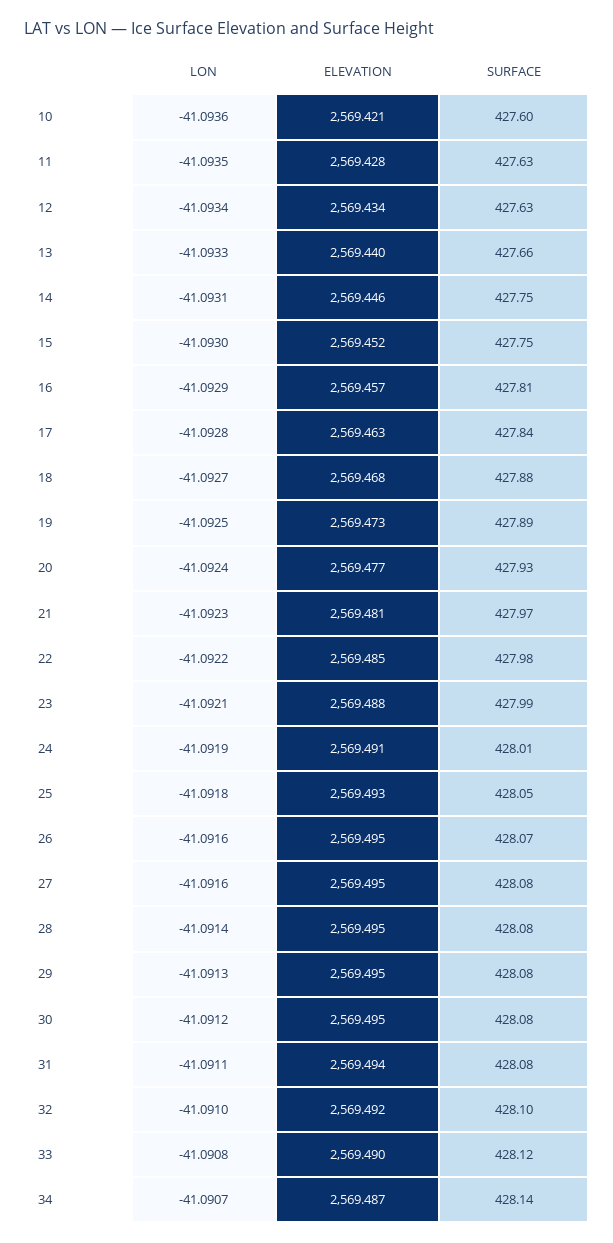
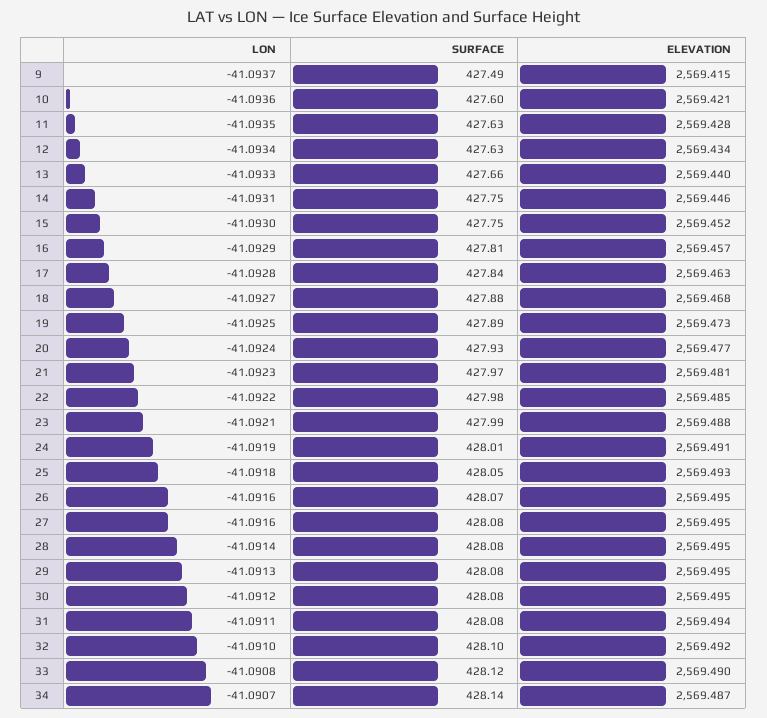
  {
    "LON": {
      "10": -41.0936,
      "11": -41.0935,
      "12": -41.0934,
      "13": -41.0933,
      "14": -41.0931,
      "15": -41.093,
      "16": -41.0929,
      "17": -41.0928,
      "18": -41.0927,
      "19": -41.0925,
      "20": -41.0924,
      "21": -41.0923,
      "22": -41.0922,
      "23": -41.0921,
      "24": -41.0919,
      "25": -41.0918,
      "26": -41.0916,
      "27": -41.0916,
      "28": -41.0914,
      "29": -41.0913,
      "30": -41.0912,
      "31": -41.0911,
      "32": -41.091,
      "33": -41.0908,
-     "34": -41.0907
+     "34": -41.0907,
+     "9": -41.0937
    },
    "ELEVATION": {
      "10": 2569.421,
      "11": 2569.428,
      "12": 2569.434,
      "13": 2569.44,
      "14": 2569.446,
      "15": 2569.452,
      "16": 2569.457,
      "17": 2569.463,
      "18": 2569.468,
      "19": 2569.473,
      "20": 2569.477,
      "21": 2569.481,
      "22": 2569.485,
      "23": 2569.488,
      "24": 2569.491,
      "25": 2569.493,
      "26": 2569.495,
      "27": 2569.495,
      "28": 2569.495,
      "29": 2569.495,
      "30": 2569.495,
      "31": 2569.494,
      "32": 2569.492,
      "33": 2569.49,
-     "34": 2569.487
+     "34": 2569.487,
+     "9": 2569.415
    },
    "SURFACE": {
      "10": 427.6,
      "11": 427.63,
      "12": 427.63,
      "13": 427.66,
      "14": 427.75,
      "15": 427.75,
      "16": 427.81,
      "17": 427.84,
      "18": 427.88,
      "19": 427.89,
      "20": 427.93,
      "21": 427.97,
      "22": 427.98,
      "23": 427.99,
      "24": 428.01,
      "25": 428.05,
      "26": 428.07,
      "27": 428.08,
      "28": 428.08,
      "29": 428.08,
      "30": 428.08,
      "31": 428.08,
      "32": 428.1,
      "33": 428.12,
-     "34": 428.14
+     "34": 428.14,
+     "9": 427.49
    }
  }

